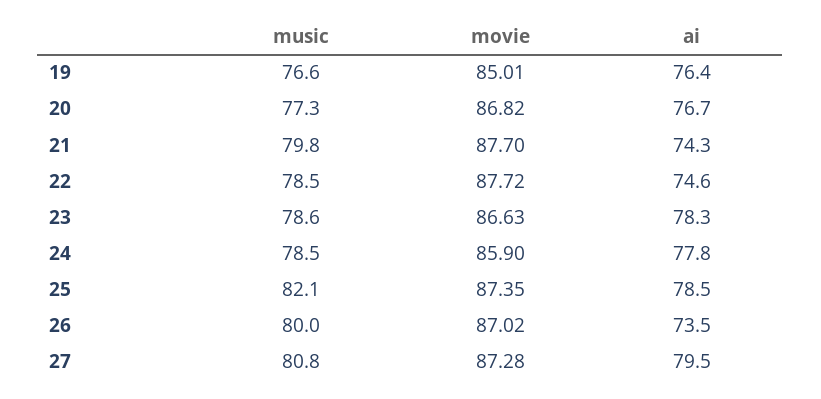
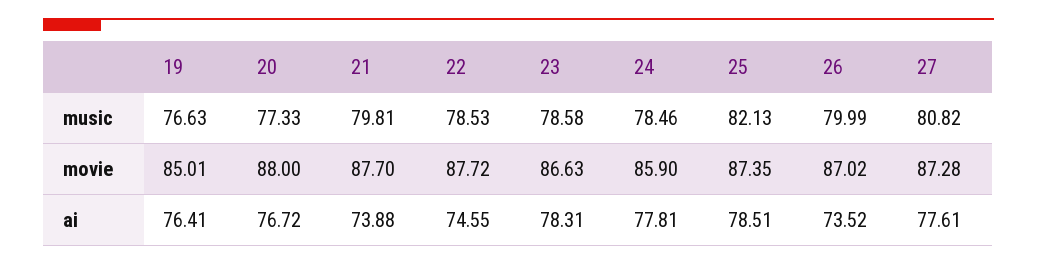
  {
    "music": {
      "19": 76.63,
      "20": 77.33,
      "21": 79.81,
      "22": 78.53,
      "23": 78.58,
      "24": 78.46,
      "25": 82.13,
      "26": 79.99,
      "27": 80.82
    },
    "movie": {
      "19": 85.01,
-     "20": 86.82,
+     "20": 88,
      "21": 87.7,
      "22": 87.72,
      "23": 86.63,
      "24": 85.9,
      "25": 87.35,
      "26": 87.02,
      "27": 87.28
    },
    "ai": {
      "19": 76.41,
      "20": 76.72,
-     "21": 74.3,
+     "21": 73.88,
      "22": 74.55,
      "23": 78.31,
      "24": 77.81,
      "25": 78.51,
      "26": 73.52,
-     "27": 79.5
+     "27": 77.61
    }
  }

